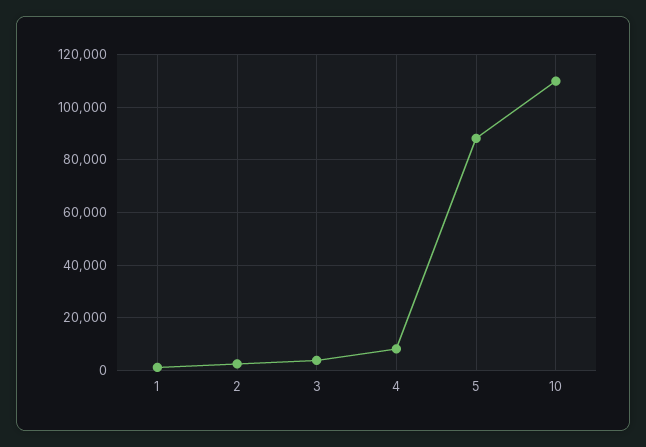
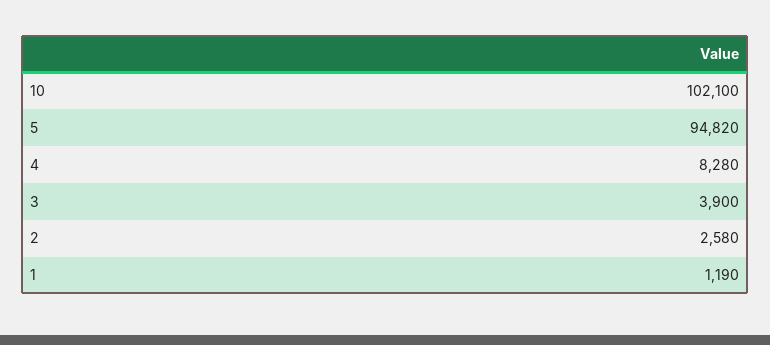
  {
    "1": 1190,
    "2": 2580,
    "3": 3900,
    "4": 8280,
-   "5": 87500,
+   "5": 94820,
-   "10": 110000
+   "10": 102100
  }

